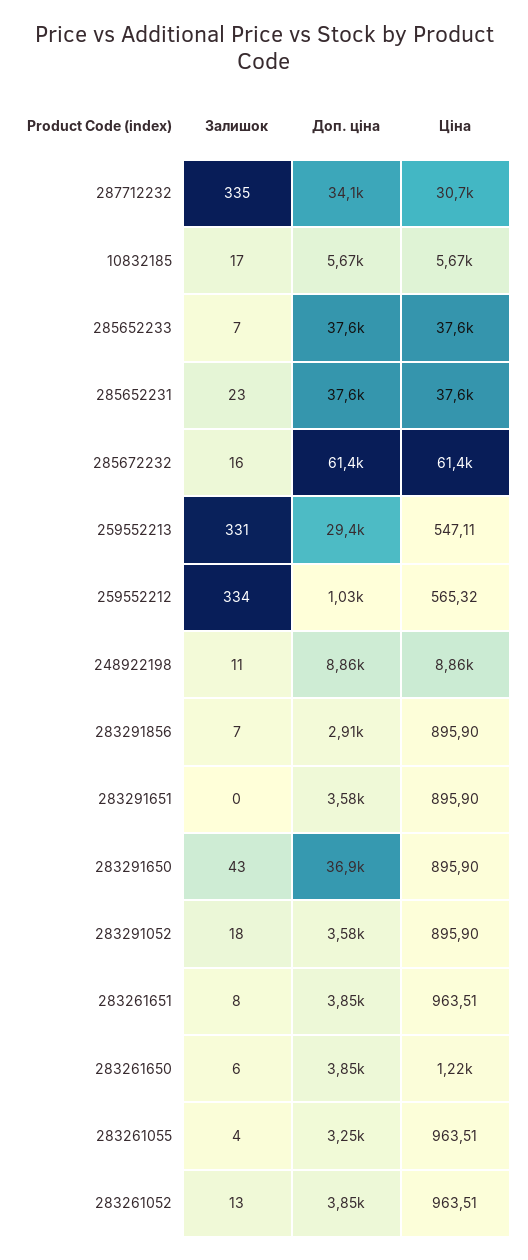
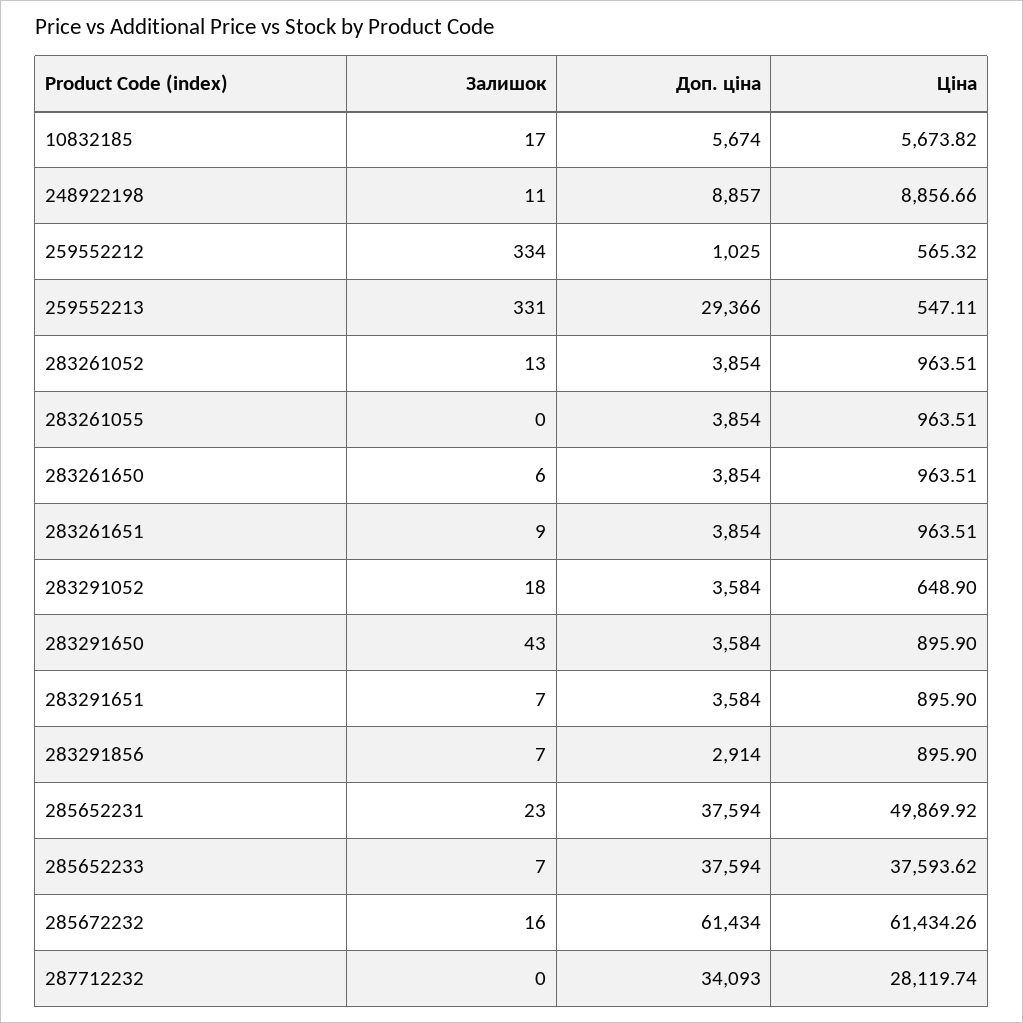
  {
    "Залишок": {
-     "287712232": 335,
+     "287712232": 0,
      "10832185": 17,
      "285652233": 7,
      "285652231": 23,
      "285672232": 16,
      "259552213": 331,
      "259552212": 334,
      "248922198": 11,
      "283291856": 7,
-     "283291651": 0,
+     "283291651": 7,
      "283291650": 43,
      "283291052": 18,
-     "283261651": 8,
+     "283261651": 9,
      "283261650": 6,
-     "283261055": 4,
+     "283261055": 0,
      "283261052": 13
    },
    "Доп. ціна": {
      "287712232": 34093,
      "10832185": 5674,
      "285652233": 37594,
      "285652231": 37594,
      "285672232": 61434,
      "259552213": 29366,
      "259552212": 1025,
      "248922198": 8857,
      "283291856": 2914,
      "283291651": 3584,
-     "283291650": 36900,
+     "283291650": 3584,
      "283291052": 3584,
      "283261651": 3854,
      "283261650": 3854,
-     "283261055": 3250,
+     "283261055": 3854,
      "283261052": 3854
    },
    "Ціна": {
-     "287712232": 30700,
+     "287712232": 28119.74,
      "10832185": 5673.82,
      "285652233": 37593.62,
-     "285652231": 37600,
+     "285652231": 49869.92,
      "285672232": 61434.26,
      "259552213": 547.11,
      "259552212": 565.32,
      "248922198": 8856.66,
      "283291856": 895.9,
      "283291651": 895.9,
      "283291650": 895.9,
-     "283291052": 895.9,
+     "283291052": 648.9,
      "283261651": 963.51,
-     "283261650": 1220,
+     "283261650": 963.51,
      "283261055": 963.51,
      "283261052": 963.51
    }
  }

